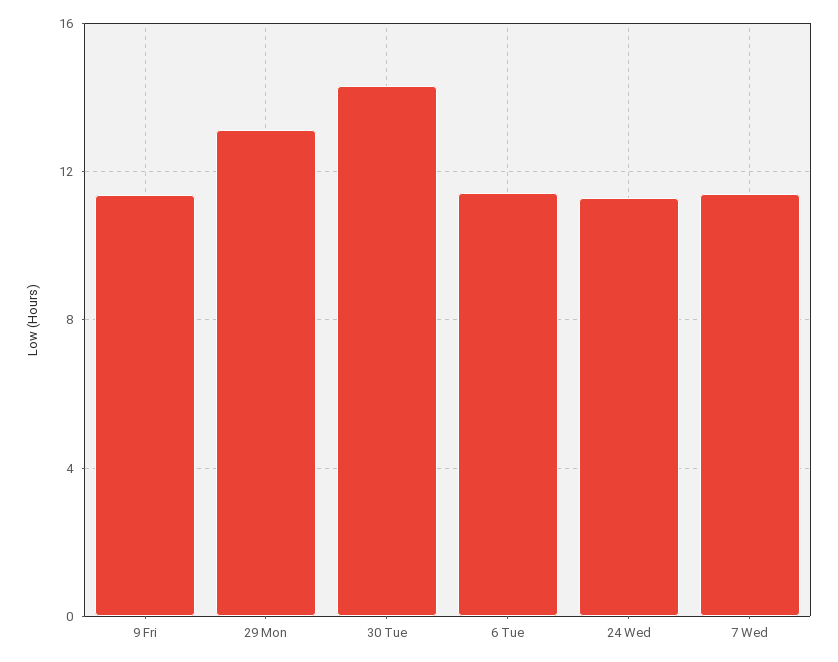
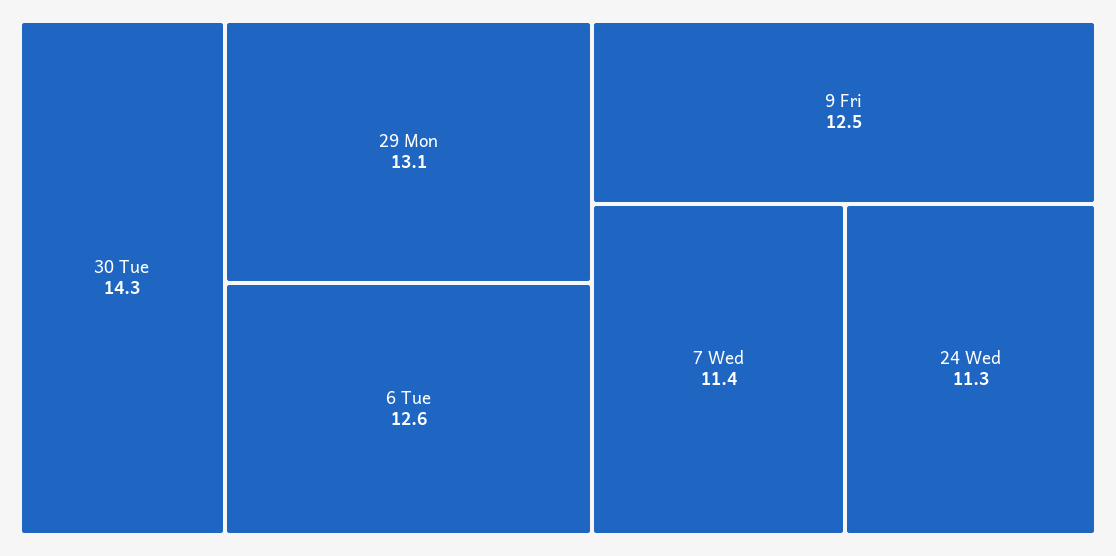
  {
-   "9 Fri": 11.5,
+   "9 Fri": 12.5,
    "29 Mon": 13.1,
    "30 Tue": 14.3,
-   "6 Tue": 11.5,
+   "6 Tue": 12.6,
    "24 Wed": 11.3,
    "7 Wed": 11.4
  }

